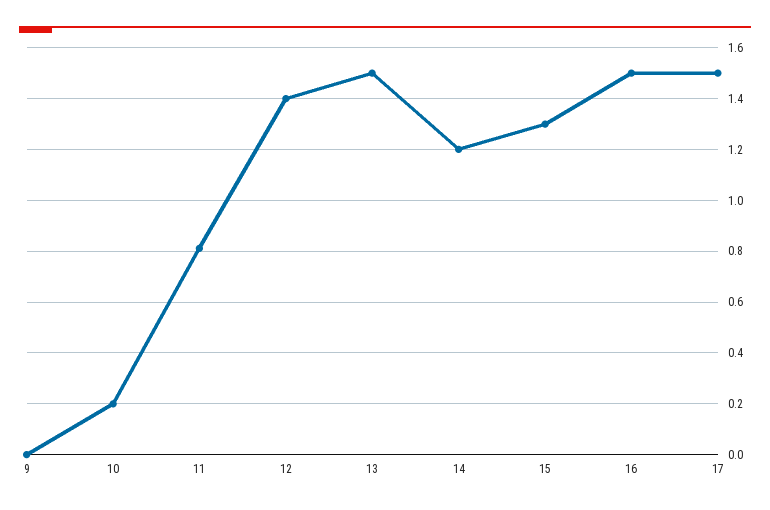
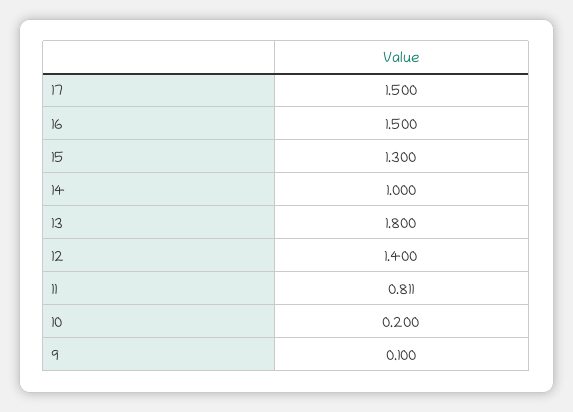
  {
-   "9": 0,
+   "9": 0.1,
    "10": 0.2,
    "11": 0.811,
    "12": 1.4,
-   "13": 1.5,
+   "13": 1.8,
-   "14": 1.2,
+   "14": 1,
    "15": 1.3,
    "16": 1.5,
    "17": 1.5
  }

